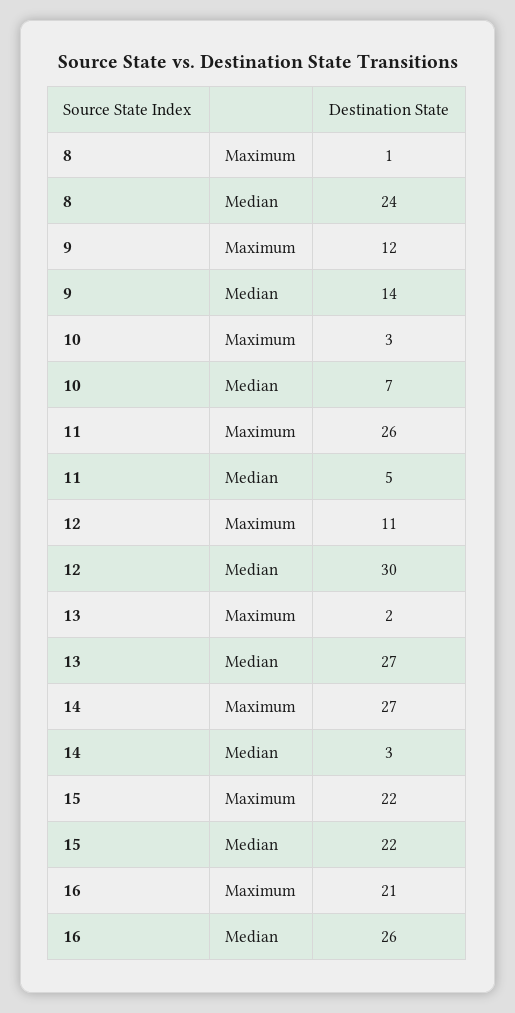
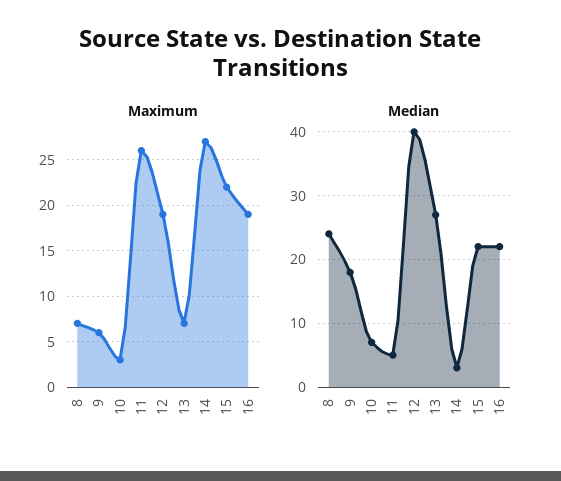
  {
    "Maximum": {
-     "8": 1,
+     "8": 7,
-     "9": 12,
+     "9": 6,
      "10": 3,
      "11": 26,
-     "12": 11,
+     "12": 19,
-     "13": 2,
+     "13": 7,
      "14": 27,
      "15": 22,
-     "16": 21
+     "16": 19
    },
    "Median": {
      "8": 24,
-     "9": 14,
+     "9": 18,
      "10": 7,
      "11": 5,
-     "12": 30,
+     "12": 40,
      "13": 27,
      "14": 3,
      "15": 22,
-     "16": 26
+     "16": 22
    }
  }

